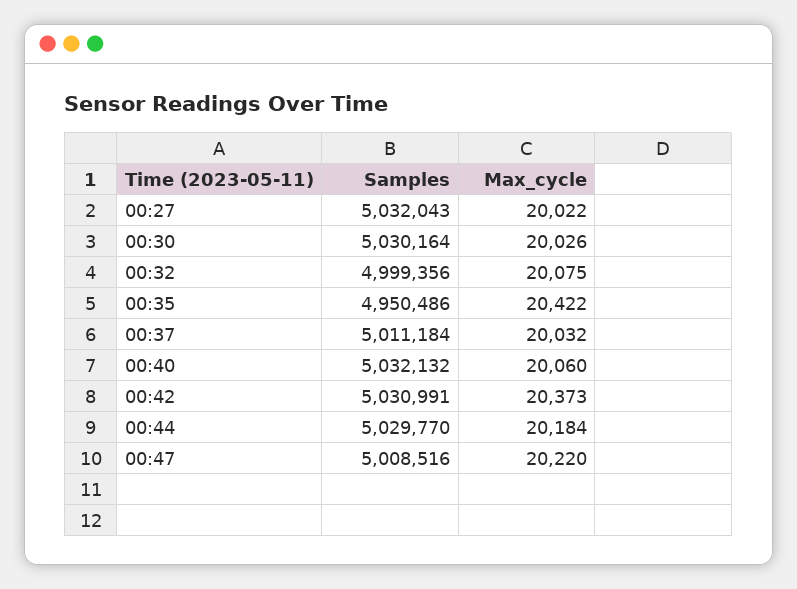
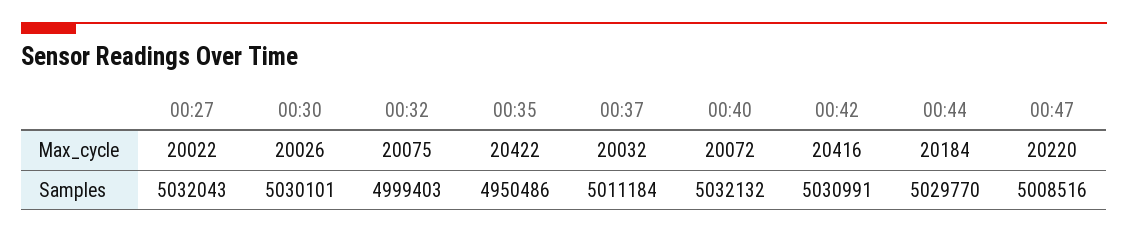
  {
    "Samples": {
      "00:27": 5032043,
-     "00:30": 5030164,
+     "00:30": 5030101,
-     "00:32": 4999356,
+     "00:32": 4999403,
      "00:35": 4950486,
      "00:37": 5011184,
      "00:40": 5032132,
      "00:42": 5030991,
      "00:44": 5029770,
      "00:47": 5008516
    },
    "Max_cycle": {
      "00:27": 20022,
      "00:30": 20026,
      "00:32": 20075,
      "00:35": 20422,
      "00:37": 20032,
-     "00:40": 20060,
+     "00:40": 20072,
-     "00:42": 20373,
+     "00:42": 20416,
      "00:44": 20184,
      "00:47": 20220
    }
  }

